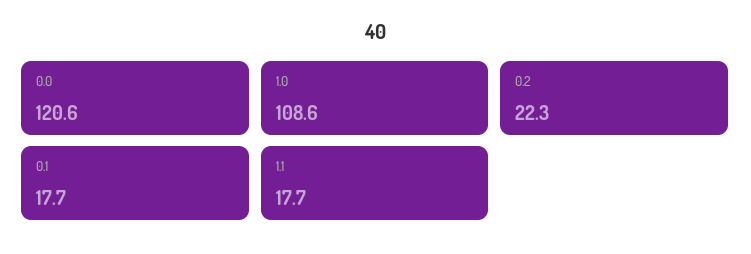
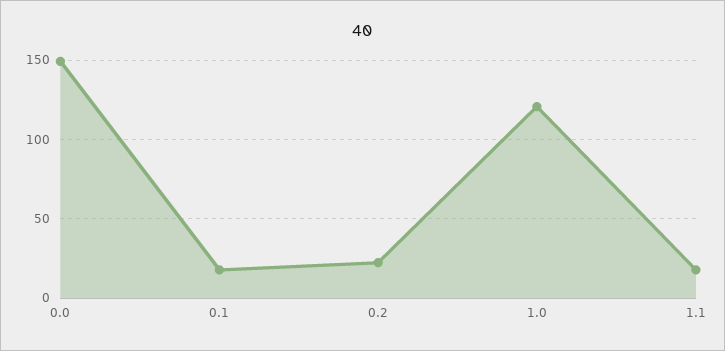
  {
-   "0.0": 120.6,
+   "0.0": 150,
-   "1.0": 108.6,
+   "1.0": 120,
    "0.2": 22.3,
    "0.1": 17.7,
    "1.1": 17.7
  }

